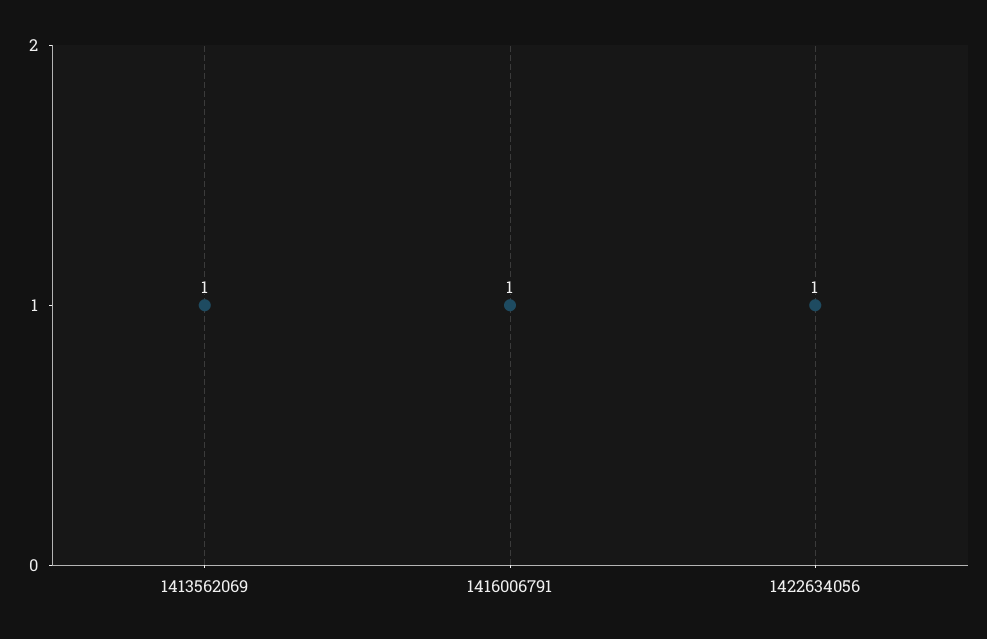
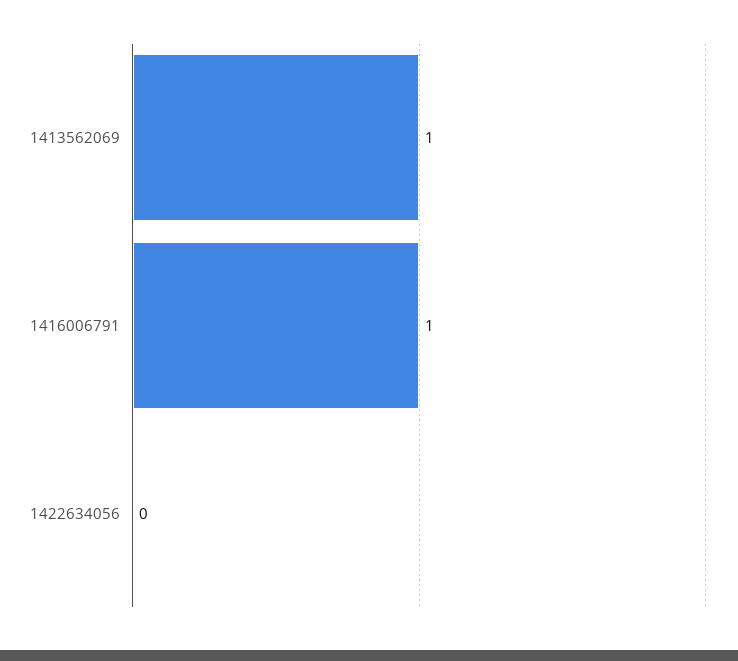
  {
    "1413562069": 1,
    "1416006791": 1,
-   "1422634056": 1
+   "1422634056": 0
  }

